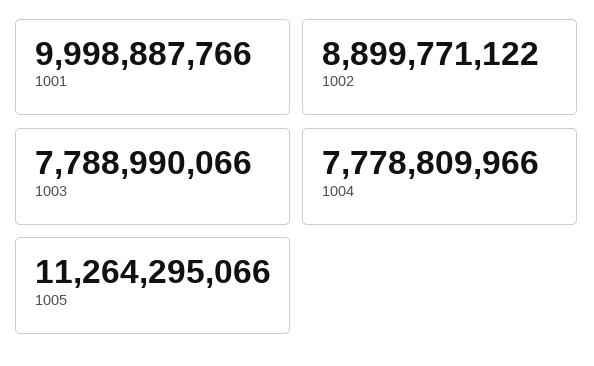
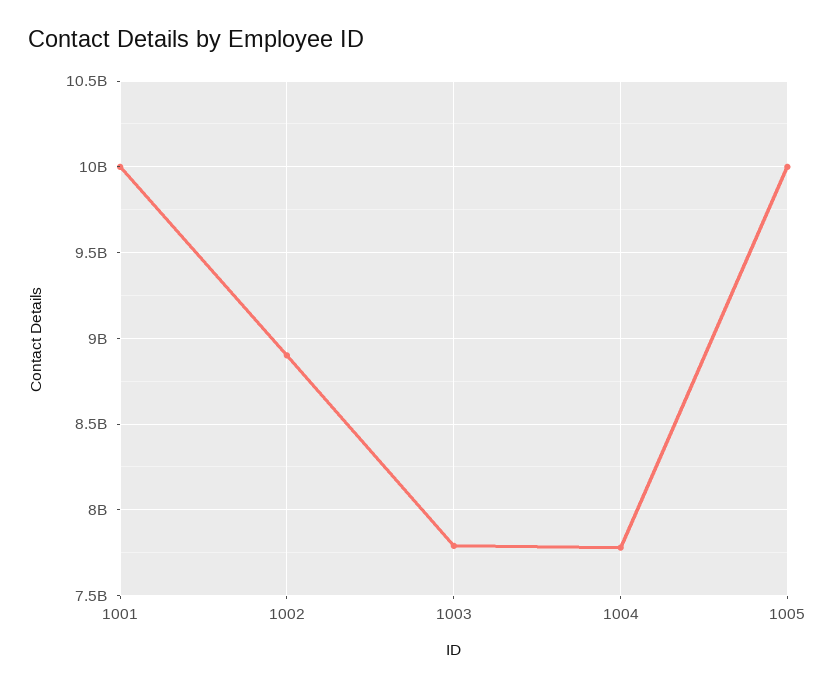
  {
    "1001": 9998887766,
    "1002": 8899771122,
    "1003": 7788990066,
    "1004": 7778809966,
-   "1005": 11264295066
+   "1005": 10000000000
  }

